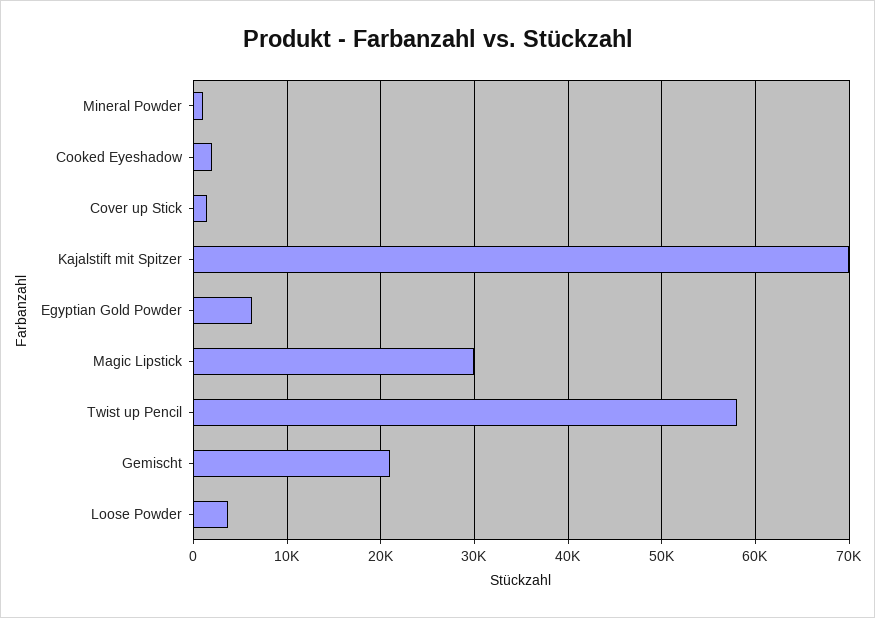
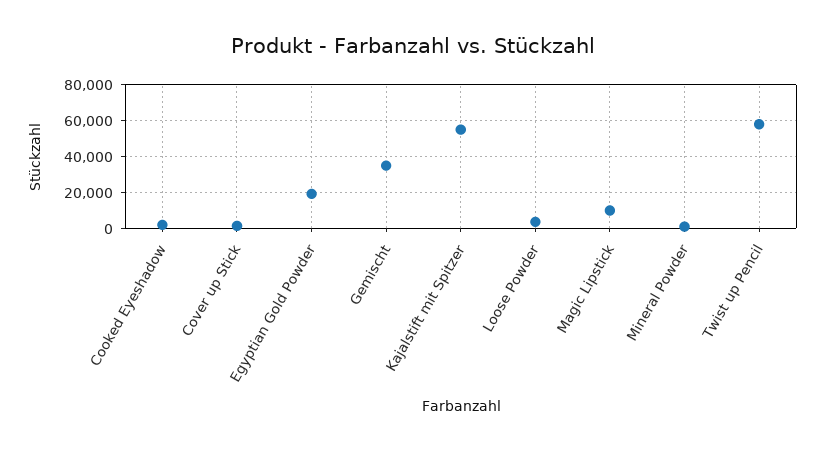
  {
    "Mineral Powder": 1000,
    "Cooked Eyeshadow": 2000,
    "Cover up Stick": 1000,
-   "Kajalstift mit Spitzer": 70000,
+   "Kajalstift mit Spitzer": 55000,
-   "Egyptian Gold Powder": 6000,
+   "Egyptian Gold Powder": 20000,
-   "Magic Lipstick": 30000,
+   "Magic Lipstick": 10000,
    "Twist up Pencil": 58000,
-   "Gemischt": 21000,
+   "Gemischt": 35000,
    "Loose Powder": 4000
  }

